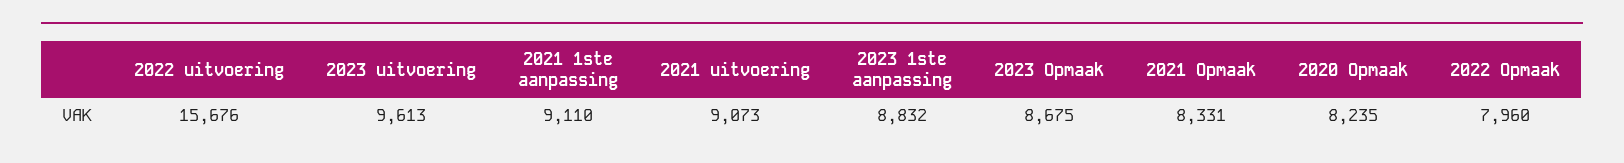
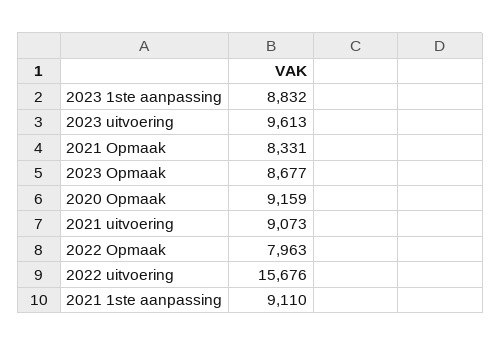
  {
    "2022 uitvoering": 15676,
    "2023 uitvoering": 9613,
    "2021 1ste aanpassing": 9110,
    "2021 uitvoering": 9073,
    "2023 1ste aanpassing": 8832,
-   "2023 Opmaak": 8675,
+   "2023 Opmaak": 8677,
    "2021 Opmaak": 8331,
-   "2020 Opmaak": 8235,
+   "2020 Opmaak": 9159,
-   "2022 Opmaak": 7960
+   "2022 Opmaak": 7963
  }

